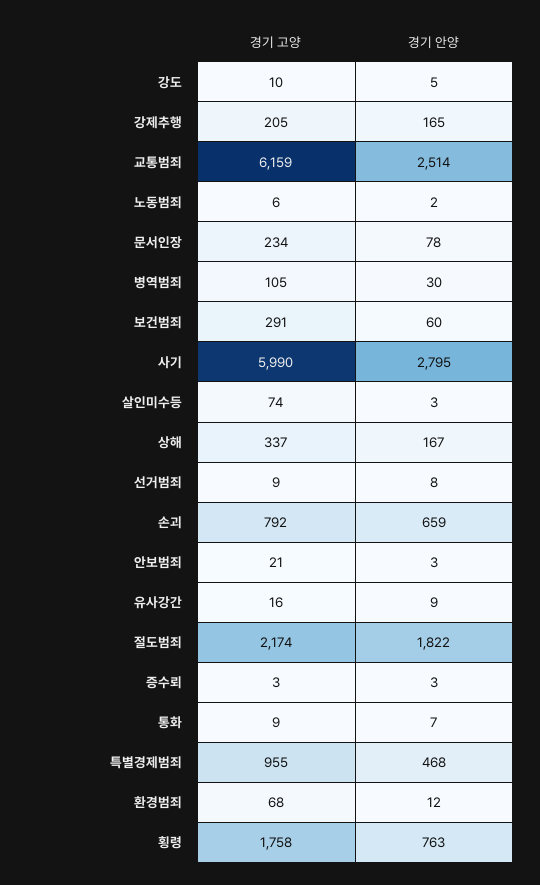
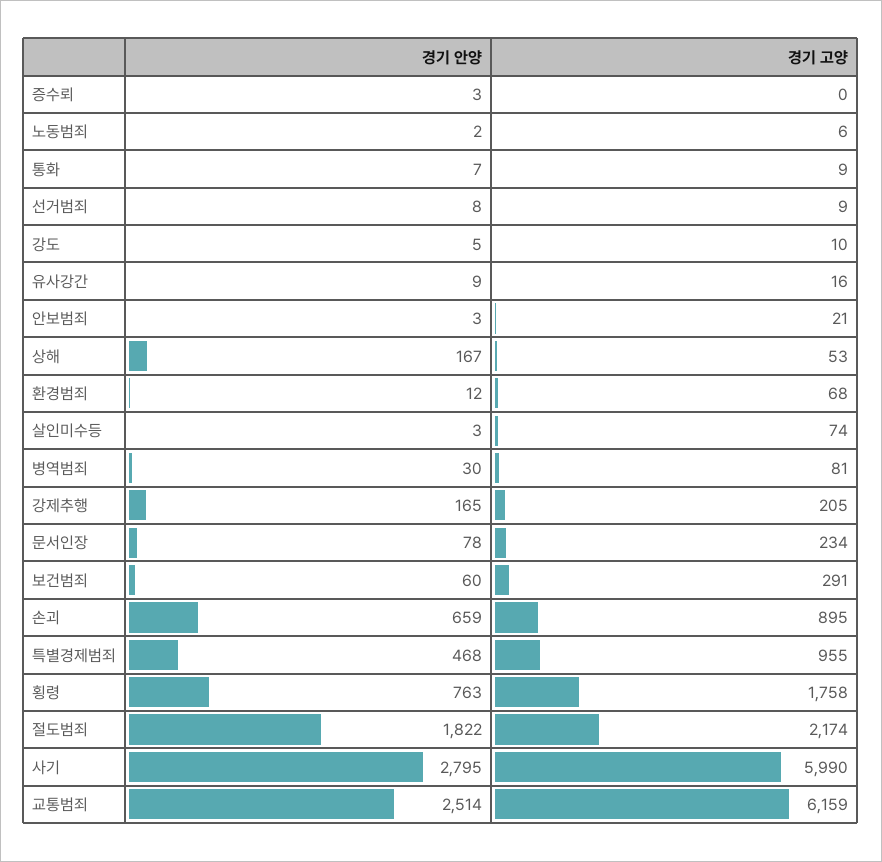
  {
    "경기 고양": {
      "강도": 10,
      "강제추행": 205,
      "교통범죄": 6159,
      "노동범죄": 6,
      "문서인장": 234,
-     "병역범죄": 105,
+     "병역범죄": 81,
      "보건범죄": 291,
      "사기": 5990,
      "살인미수등": 74,
-     "상해": 337,
+     "상해": 53,
      "선거범죄": 9,
-     "손괴": 792,
+     "손괴": 895,
      "안보범죄": 21,
      "유사강간": 16,
      "절도범죄": 2174,
-     "증수뢰": 3,
+     "증수뢰": 0,
      "통화": 9,
      "특별경제범죄": 955,
      "환경범죄": 68,
      "횡령": 1758
    },
    "경기 안양": {
      "강도": 5,
      "강제추행": 165,
      "교통범죄": 2514,
      "노동범죄": 2,
      "문서인장": 78,
      "병역범죄": 30,
      "보건범죄": 60,
      "사기": 2795,
      "살인미수등": 3,
      "상해": 167,
      "선거범죄": 8,
      "손괴": 659,
      "안보범죄": 3,
      "유사강간": 9,
      "절도범죄": 1822,
      "증수뢰": 3,
      "통화": 7,
      "특별경제범죄": 468,
      "환경범죄": 12,
      "횡령": 763
    }
  }

